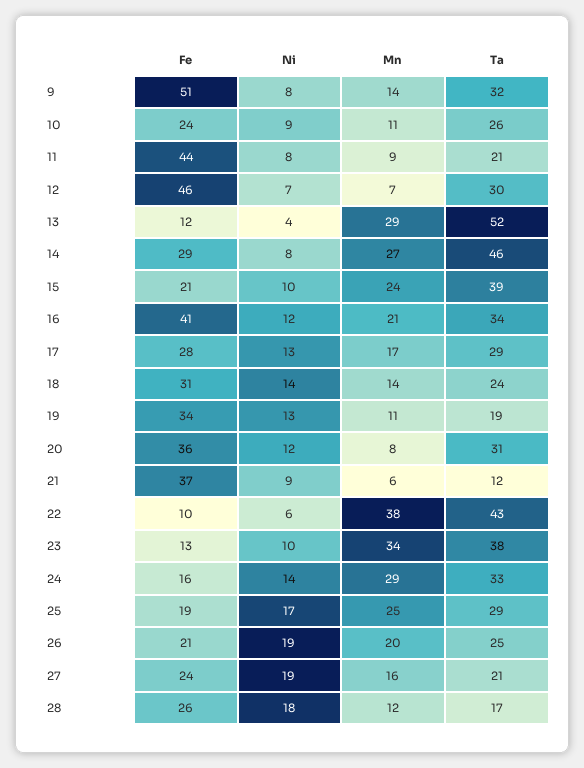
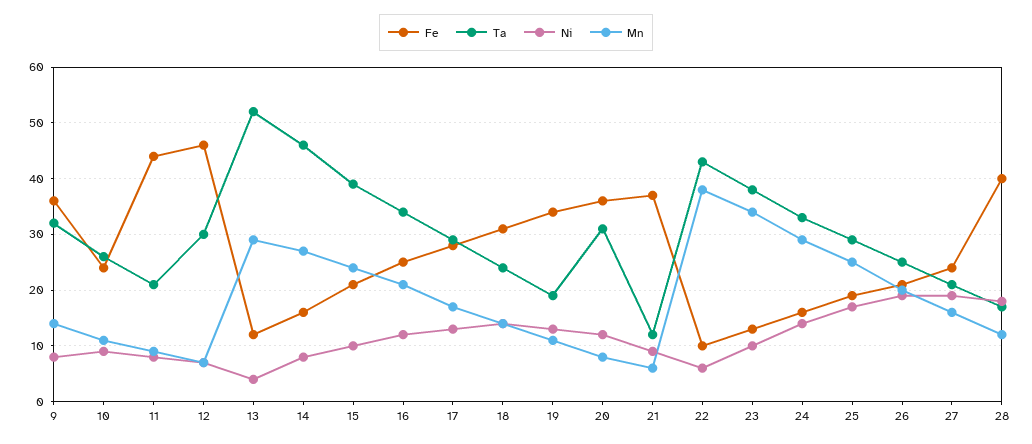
  {
    "Fe": {
-     "9": 51,
+     "9": 35,
      "10": 24,
      "11": 44,
      "12": 46,
      "13": 12,
-     "14": 29,
+     "14": 15,
      "15": 21,
-     "16": 41,
+     "16": 25,
      "17": 28,
      "18": 31,
      "19": 34,
      "20": 36,
      "21": 37,
      "22": 10,
      "23": 13,
      "24": 16,
      "25": 19,
      "26": 21,
      "27": 24,
-     "28": 26
+     "28": 40
    },
    "Ni": {
      "9": 8,
      "10": 9,
      "11": 8,
      "12": 7,
      "13": 4,
      "14": 8,
      "15": 10,
      "16": 12,
      "17": 13,
      "18": 14,
      "19": 13,
      "20": 12,
      "21": 9,
      "22": 6,
      "23": 10,
      "24": 14,
      "25": 17,
      "26": 19,
      "27": 19,
      "28": 18
    },
    "Mn": {
      "9": 14,
      "10": 11,
      "11": 9,
      "12": 7,
      "13": 29,
      "14": 27,
      "15": 24,
      "16": 21,
      "17": 17,
      "18": 14,
      "19": 11,
      "20": 8,
      "21": 6,
      "22": 38,
      "23": 34,
      "24": 29,
      "25": 25,
      "26": 20,
      "27": 16,
      "28": 12
    },
    "Ta": {
      "9": 32,
      "10": 26,
      "11": 21,
      "12": 30,
      "13": 52,
      "14": 46,
      "15": 39,
      "16": 34,
      "17": 29,
      "18": 24,
      "19": 19,
      "20": 31,
      "21": 12,
      "22": 43,
      "23": 38,
      "24": 33,
      "25": 29,
      "26": 25,
      "27": 21,
      "28": 17
    }
  }

